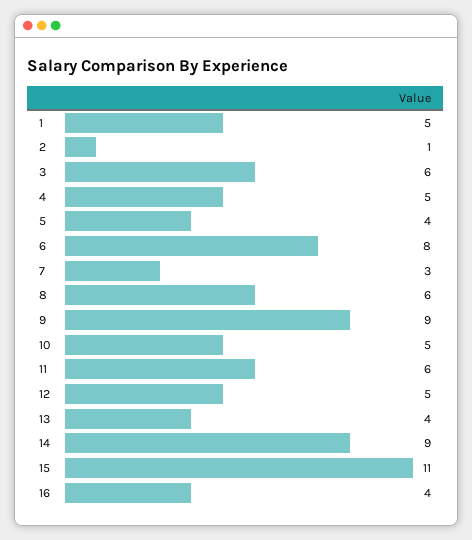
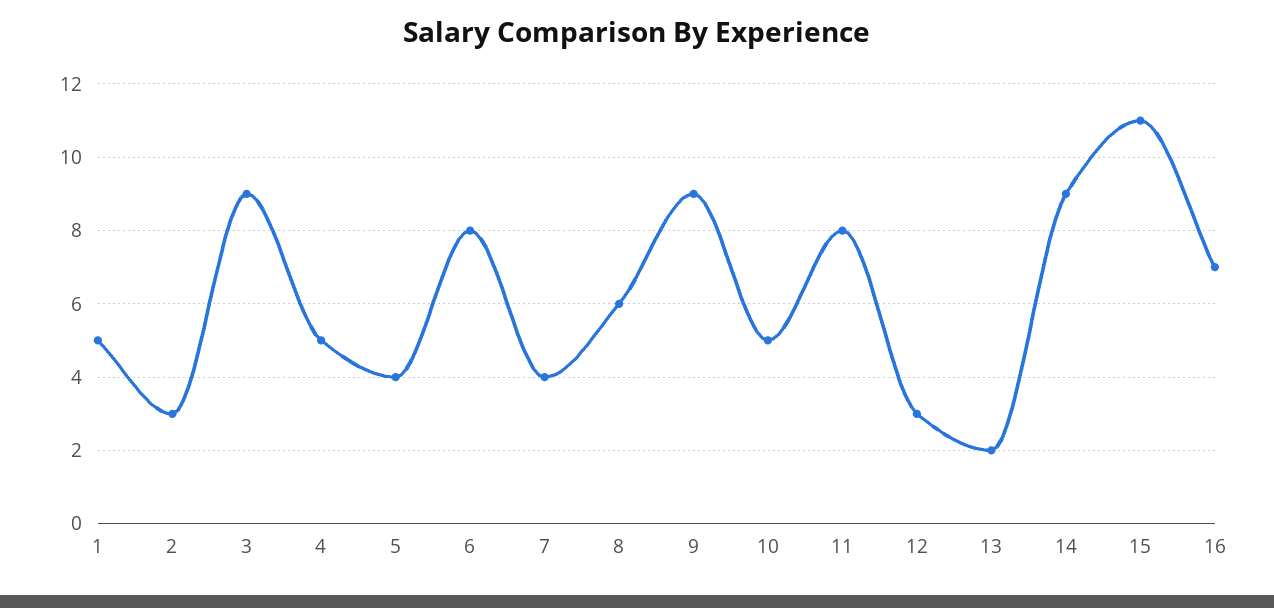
  {
    "1": 5,
-   "2": 1,
+   "2": 3,
-   "3": 6,
+   "3": 9,
    "4": 5,
    "5": 4,
    "6": 8,
-   "7": 3,
+   "7": 4,
    "8": 6,
    "9": 9,
    "10": 5,
-   "11": 6,
+   "11": 8,
-   "12": 5,
+   "12": 3,
-   "13": 4,
+   "13": 2,
    "14": 9,
    "15": 11,
-   "16": 4
+   "16": 7
  }

